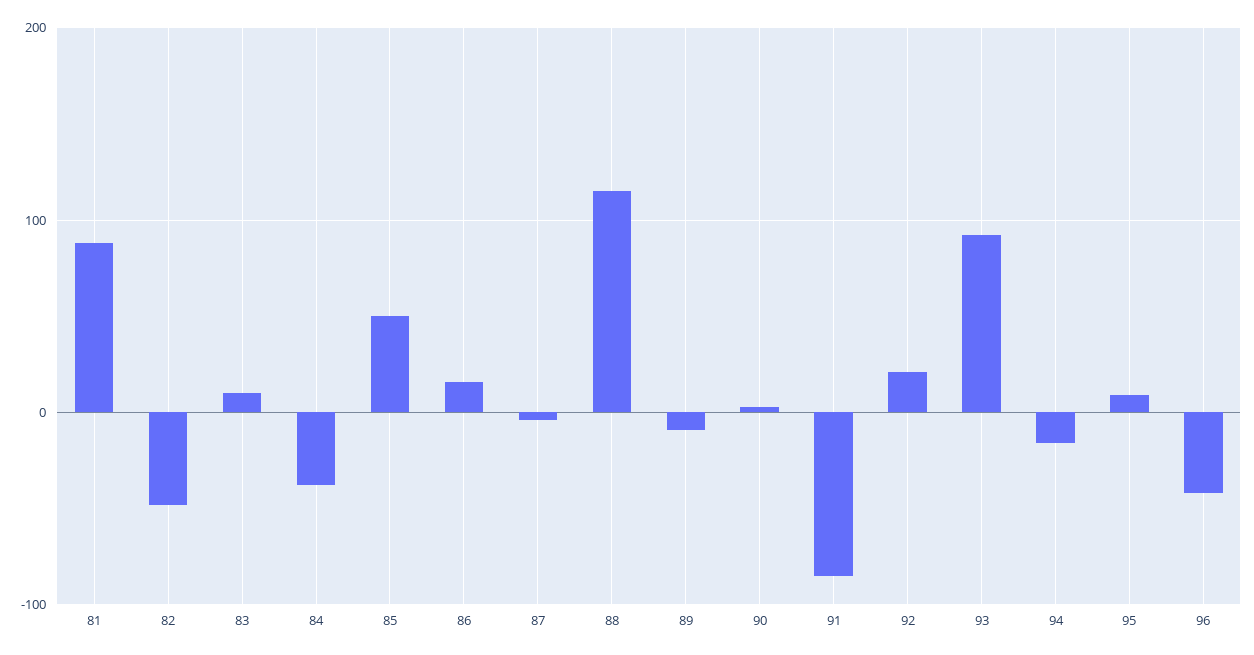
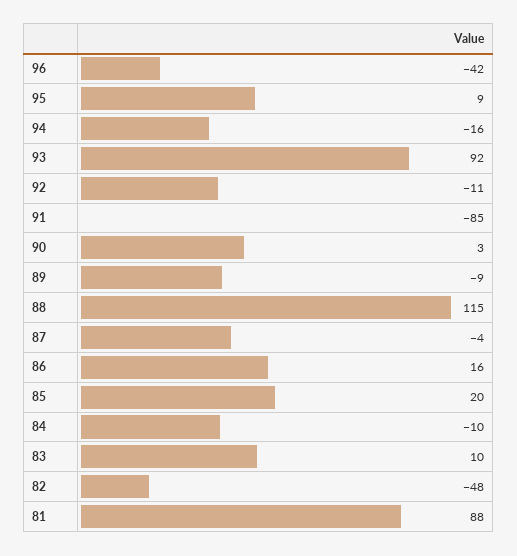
  {
    "81": 88,
    "82": -48,
    "83": 10,
-   "84": -40,
+   "84": -10,
-   "85": 50,
+   "85": 20,
    "86": 16,
    "87": -4,
    "88": 115,
    "89": -9,
    "90": 3,
    "91": -85,
-   "92": 20,
+   "92": -11,
    "93": 92,
    "94": -16,
    "95": 9,
    "96": -42
  }

